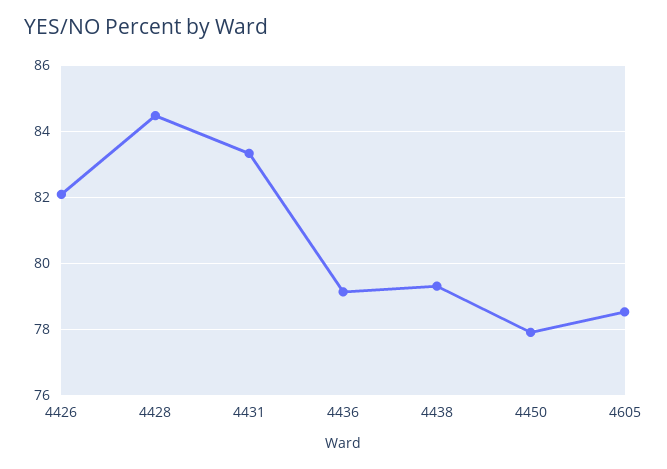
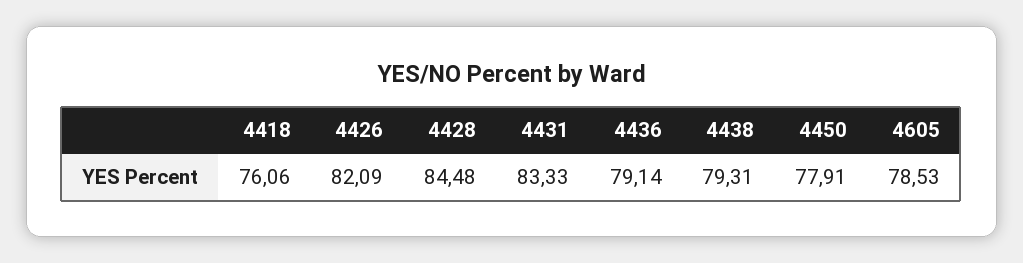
  {
    "4426": 82.09,
    "4428": 84.48,
    "4431": 83.33,
    "4436": 79.14,
    "4438": 79.31,
    "4450": 77.91,
-   "4605": 78.53
+   "4605": 78.53,
+   "4418": 76.06
  }

